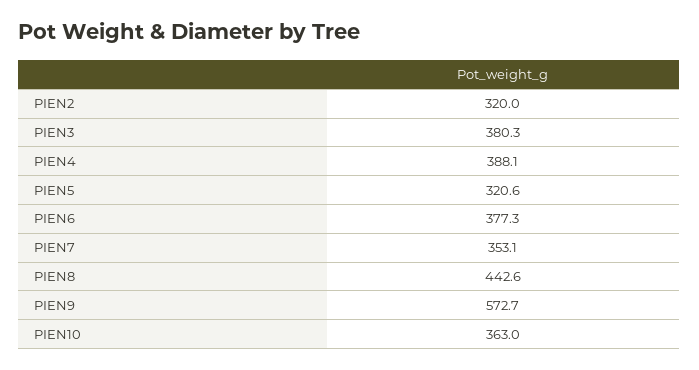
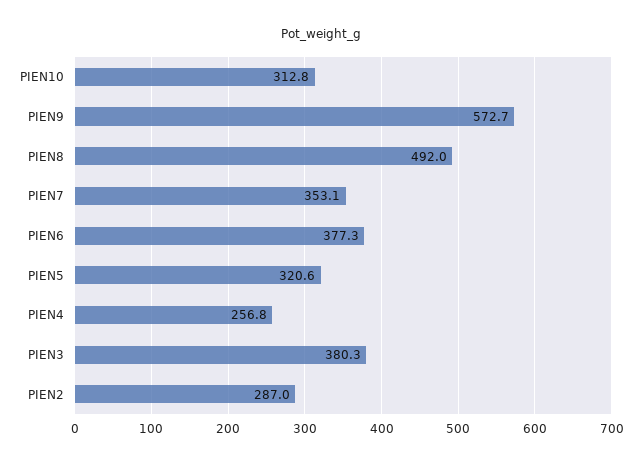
  {
-   "PIEN2": 320,
+   "PIEN2": 287,
    "PIEN3": 380.3,
-   "PIEN4": 388.1,
+   "PIEN4": 256.8,
    "PIEN5": 320.6,
    "PIEN6": 377.3,
    "PIEN7": 353.1,
-   "PIEN8": 442.6,
+   "PIEN8": 492,
    "PIEN9": 572.7,
-   "PIEN10": 363
+   "PIEN10": 312.8
  }

